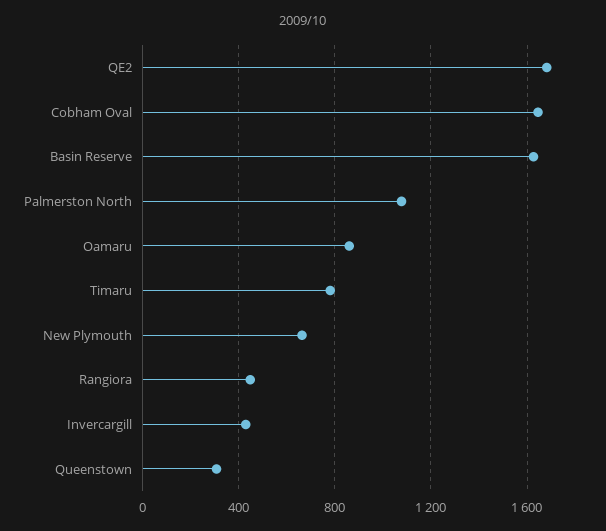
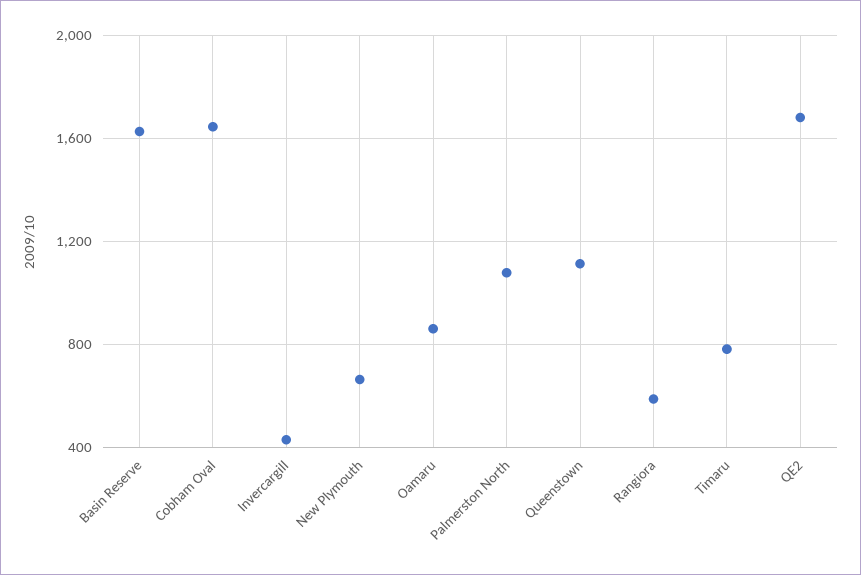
  {
    "QE2": 1700,
    "Cobham Oval": 1650,
    "Basin Reserve": 1650,
    "Palmerston North": 1100,
    "Oamaru": 850,
    "Timaru": 800,
    "New Plymouth": 650,
-   "Rangiora": 450,
+   "Rangiora": 600,
    "Invercargill": 450,
-   "Queenstown": 300
+   "Queenstown": 1100
  }

